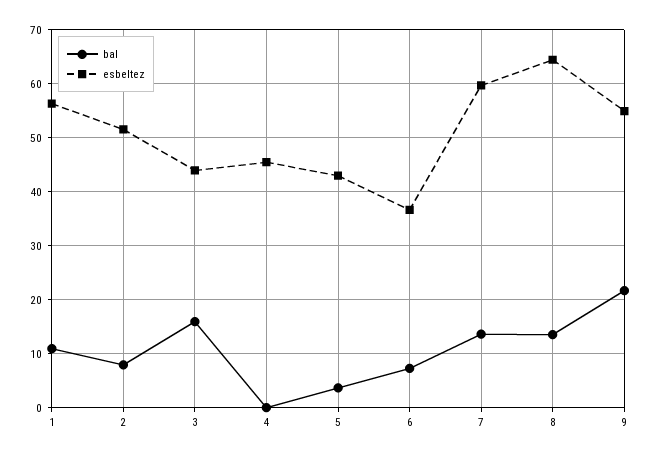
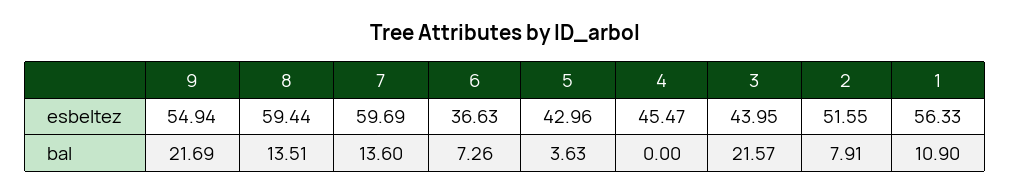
  {
    "bal": {
      "1": 10.9,
      "2": 7.91,
-     "3": 16,
+     "3": 21.57,
      "4": 0,
      "5": 3.63,
      "6": 7.26,
      "7": 13.6,
      "8": 13.51,
      "9": 21.69
    },
    "esbeltez": {
      "1": 56.33,
      "2": 51.55,
      "3": 43.95,
      "4": 45.47,
      "5": 42.96,
      "6": 36.63,
      "7": 59.69,
-     "8": 64,
+     "8": 59.44,
      "9": 54.94
    }
  }

